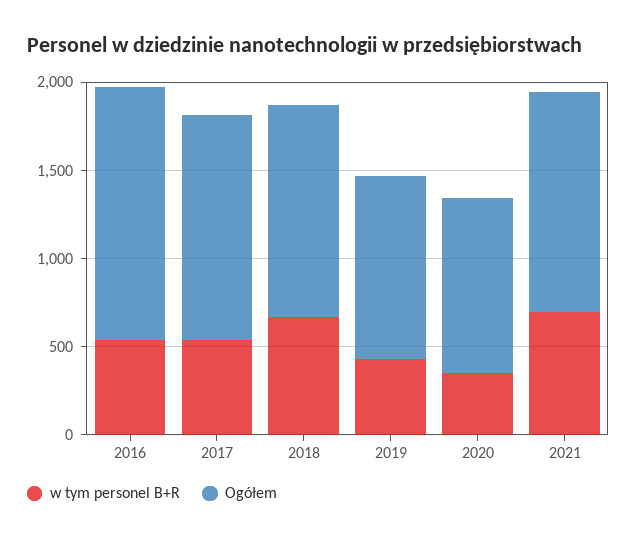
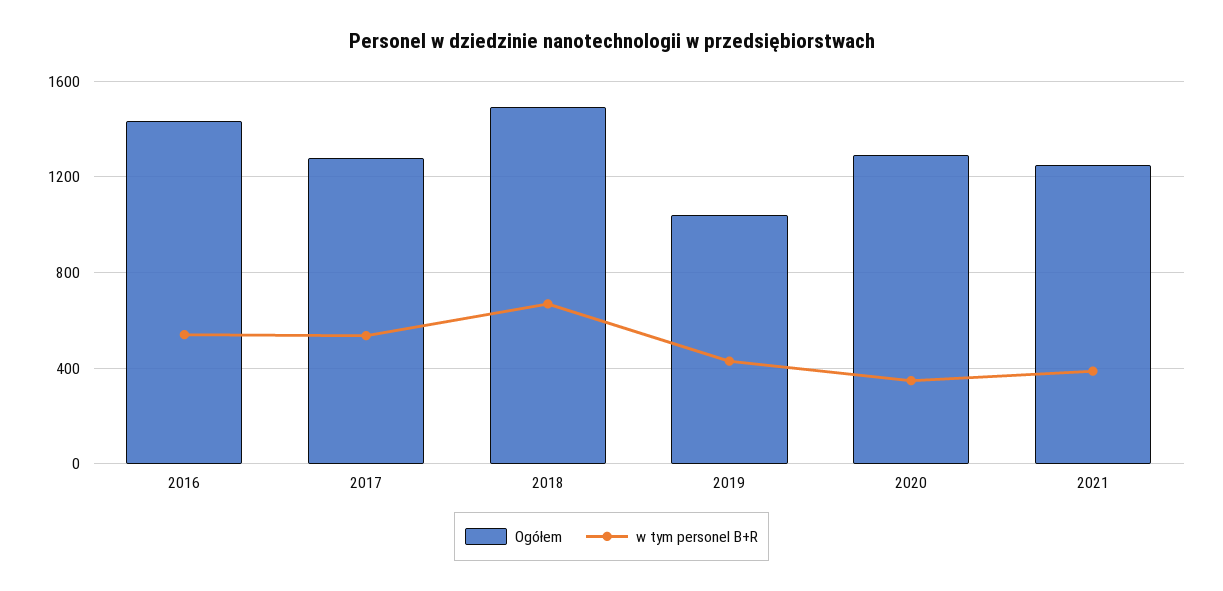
  {
    "w tym personel B+R": {
      "2016": 550,
      "2017": 550,
      "2018": 650,
      "2019": 450,
      "2020": 350,
-     "2021": 700
+     "2021": 400
    },
    "Ogółem": {
      "2016": 1450,
      "2017": 1300,
-     "2018": 1200,
+     "2018": 1500,
      "2019": 1050,
-     "2020": 1000,
+     "2020": 1300,
      "2021": 1250
    }
  }

